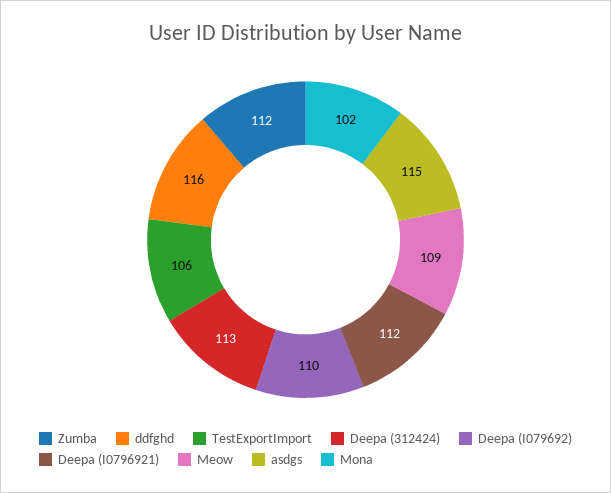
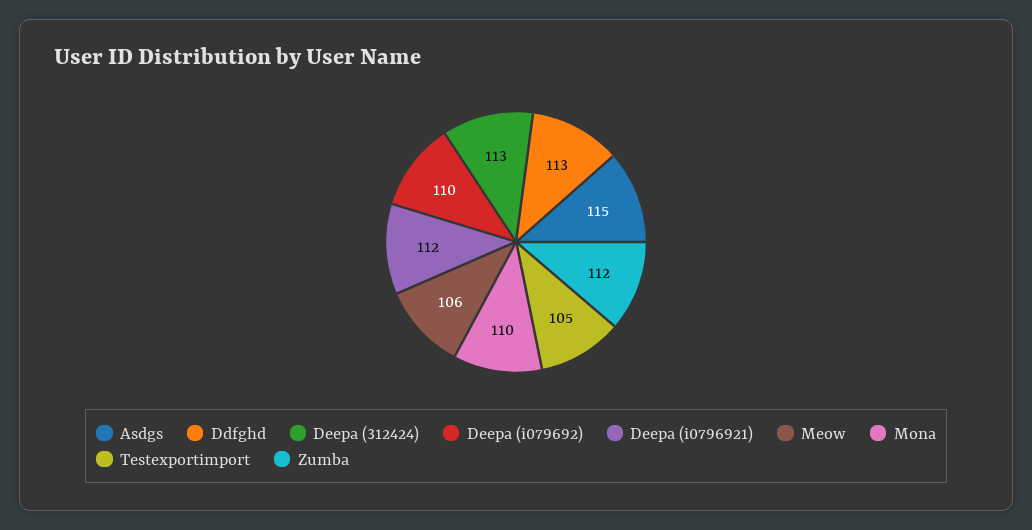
  {
    "Zumba": 112,
-   "ddfghd": 116,
+   "ddfghd": 113,
-   "TestExportImport": 106,
+   "TestExportImport": 105,
    "Deepa (312424)": 113,
    "Deepa (I079692)": 110,
    "Deepa (I0796921)": 112,
-   "Meow": 109,
+   "Meow": 106,
    "asdgs": 115,
-   "Mona": 102
+   "Mona": 110
  }

